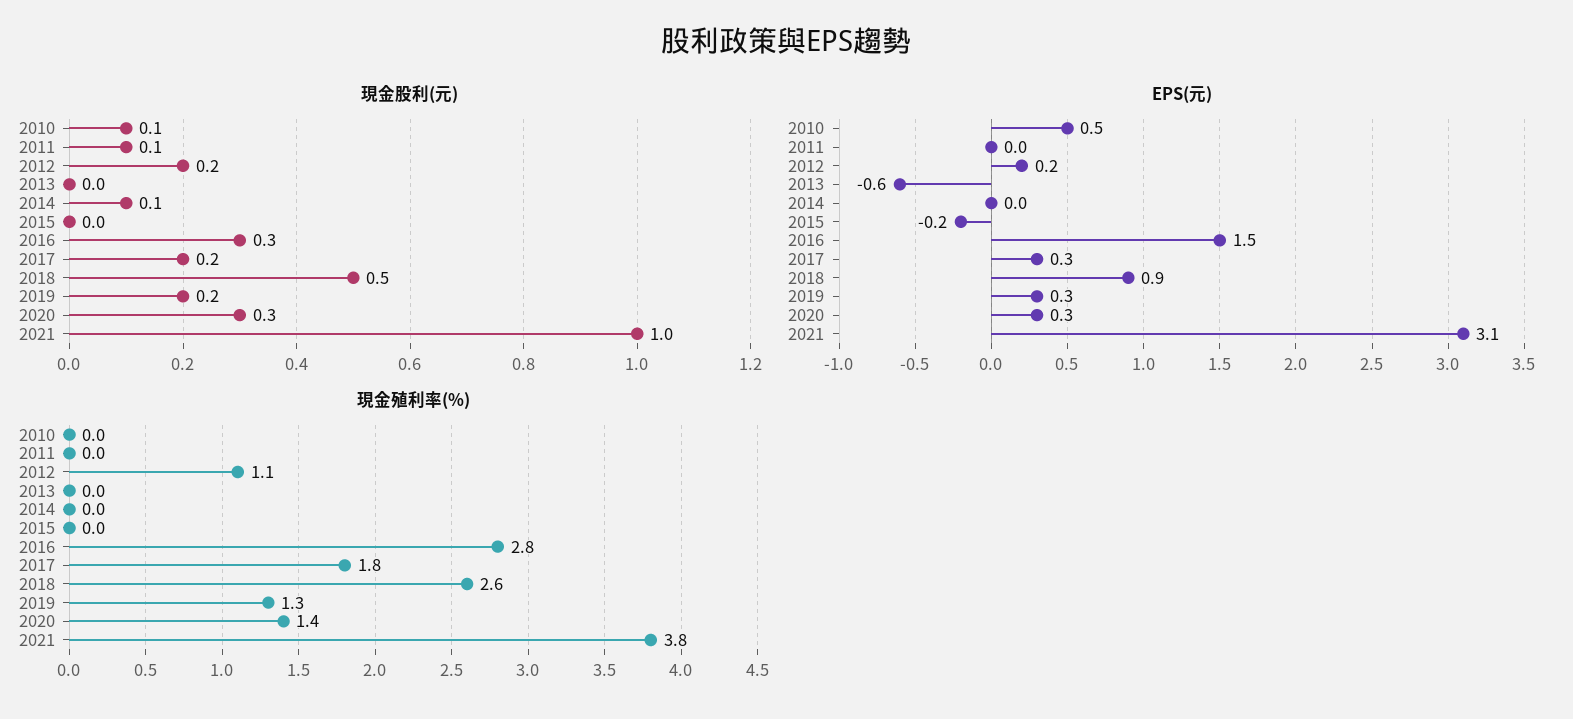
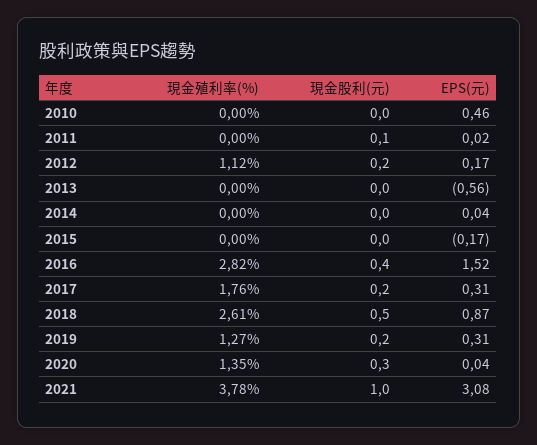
  {
    "現金股利(元)": {
-     "2010": 0.1,
+     "2010": 0,
      "2011": 0.1,
      "2012": 0.2,
      "2013": 0,
-     "2014": 0.1,
+     "2014": 0,
      "2015": 0,
-     "2016": 0.3,
+     "2016": 0.4,
      "2017": 0.2,
      "2018": 0.5,
      "2019": 0.2,
      "2020": 0.3,
      "2021": 1
    },
    "EPS(元)": {
      "2010": 0.46,
      "2011": 0.02,
      "2012": 0.17,
      "2013": -0.56,
      "2014": 0.04,
      "2015": -0.17,
      "2016": 1.52,
      "2017": 0.31,
      "2018": 0.87,
      "2019": 0.31,
-     "2020": 0.3,
+     "2020": 0.04,
      "2021": 3.08
    },
    "現金殖利率(%)": {
      "2010": 0,
      "2011": 0,
      "2012": 1.12,
      "2013": 0,
      "2014": 0,
      "2015": 0,
      "2016": 2.82,
      "2017": 1.76,
      "2018": 2.61,
      "2019": 1.27,
      "2020": 1.35,
      "2021": 3.78
    }
  }

